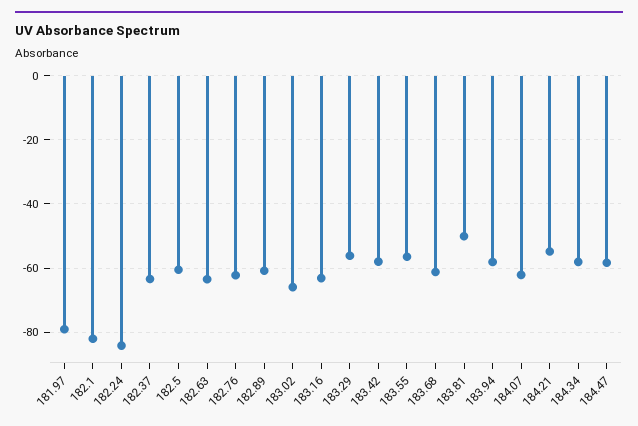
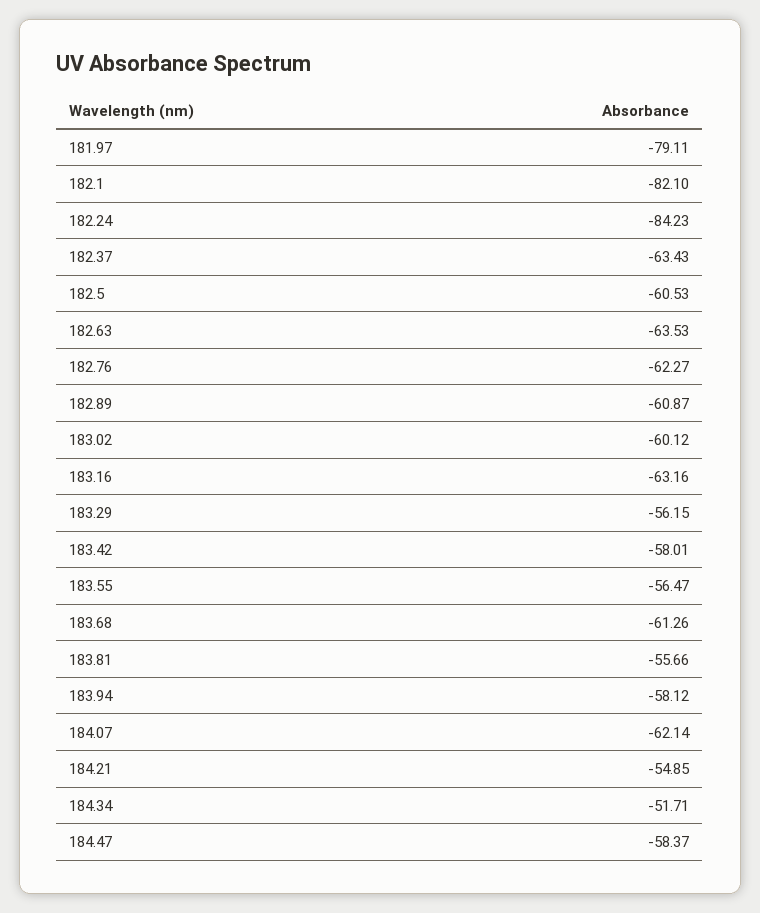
  {
    "181.97": -79.11,
    "182.1": -82.1,
    "182.24": -84.23,
    "182.37": -63.43,
    "182.5": -60.53,
    "182.63": -63.53,
    "182.76": -62.27,
    "182.89": -60.87,
-   "183.02": -66,
+   "183.02": -60.12,
    "183.16": -63.16,
    "183.29": -56.15,
    "183.42": -58.01,
    "183.55": -56.47,
    "183.68": -61.26,
-   "183.81": -50,
+   "183.81": -55.66,
    "183.94": -58.12,
    "184.07": -62.14,
    "184.21": -54.85,
-   "184.34": -58,
+   "184.34": -51.71,
    "184.47": -58.37
  }

